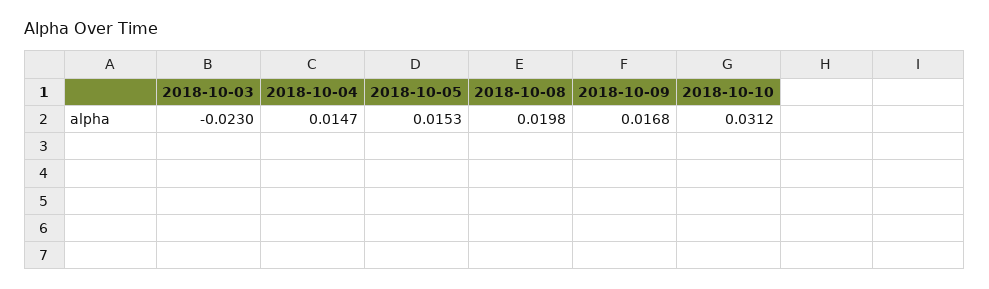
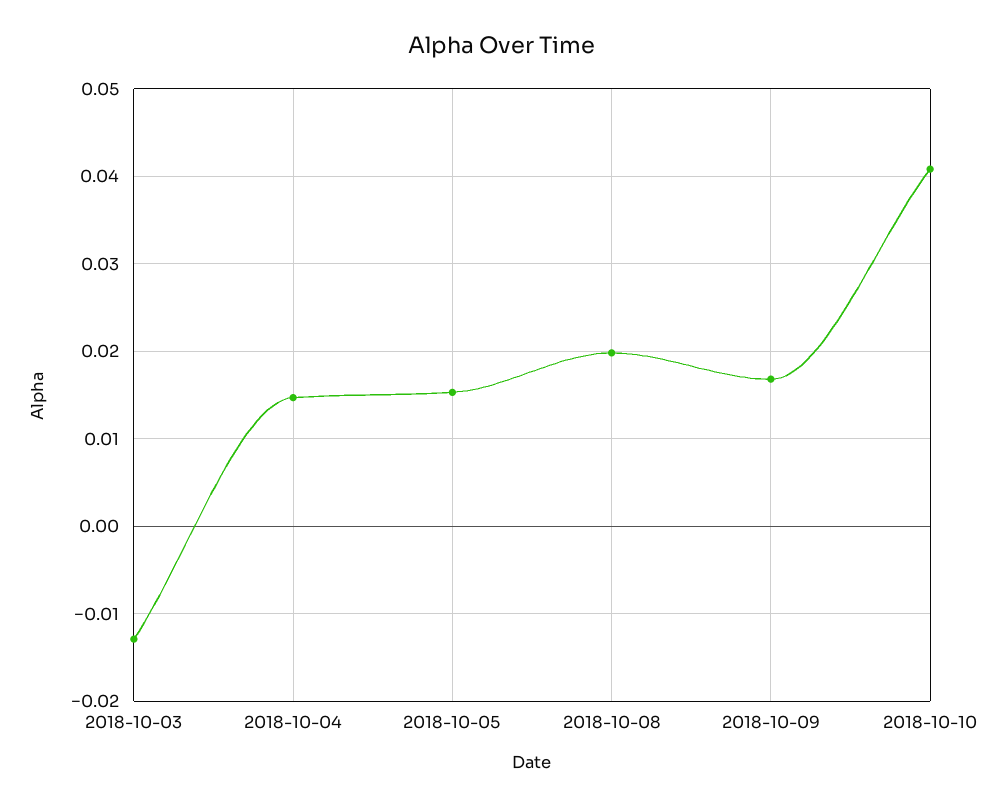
  {
-   "2018-10-03": -0.023,
+   "2018-10-03": -0.013,
    "2018-10-04": 0.0147,
    "2018-10-05": 0.0153,
    "2018-10-08": 0.0198,
    "2018-10-09": 0.0168,
-   "2018-10-10": 0.0312
+   "2018-10-10": 0.041
  }

